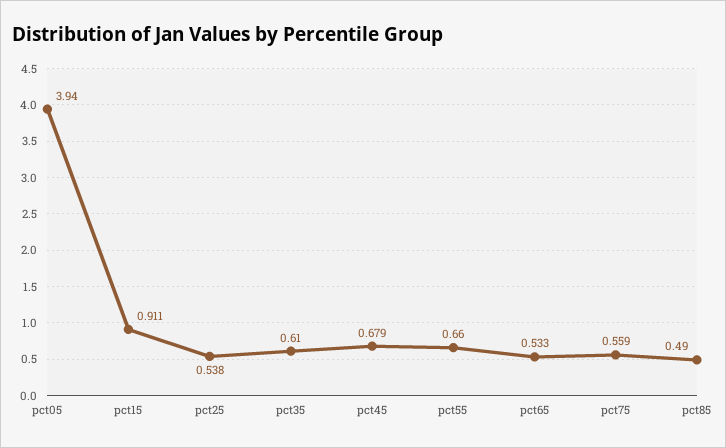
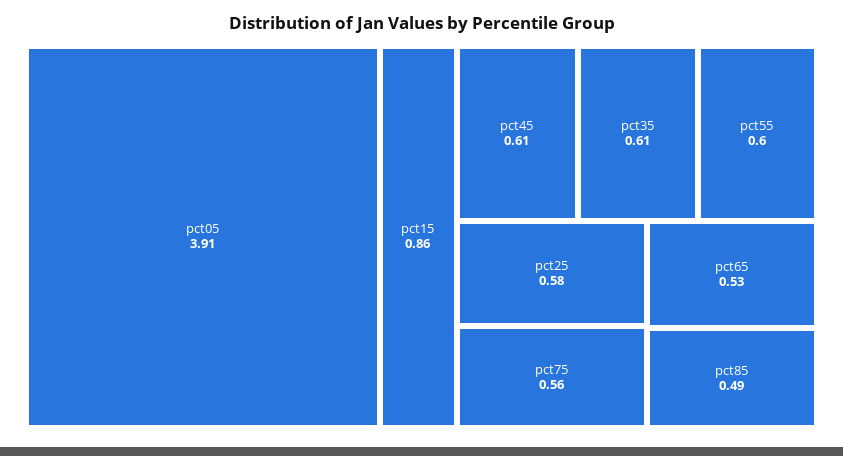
  {
-   "pct05": 3.94,
+   "pct05": 3.91,
-   "pct15": 0.911,
+   "pct15": 0.86,
-   "pct25": 0.538,
+   "pct25": 0.58,
    "pct35": 0.61,
-   "pct45": 0.679,
+   "pct45": 0.61,
-   "pct55": 0.66,
+   "pct55": 0.6,
    "pct65": 0.533,
    "pct75": 0.559,
    "pct85": 0.49
  }

